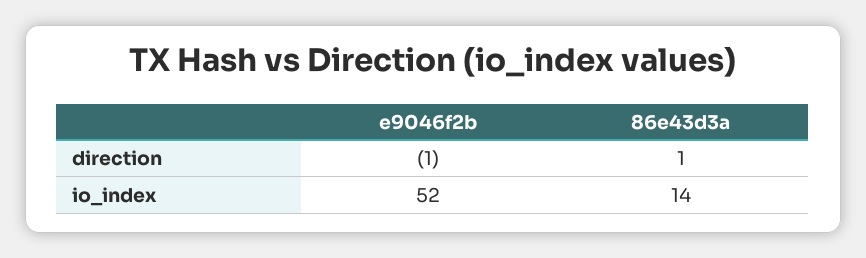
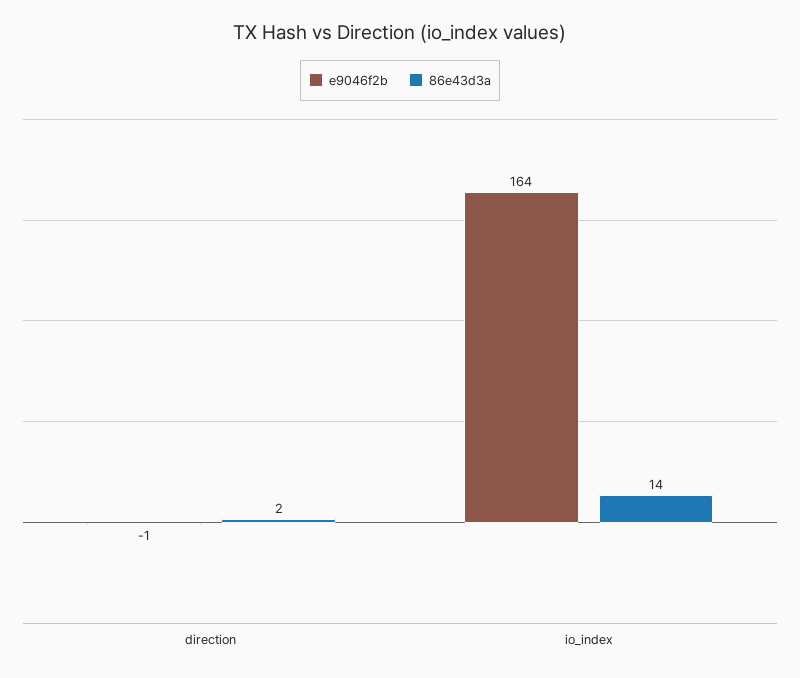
  {
    "e9046f2b": {
      "direction": -1,
-     "io_index": 52
+     "io_index": 164
    },
    "86e43d3a": {
-     "direction": 1,
+     "direction": 2,
      "io_index": 14
    }
  }

